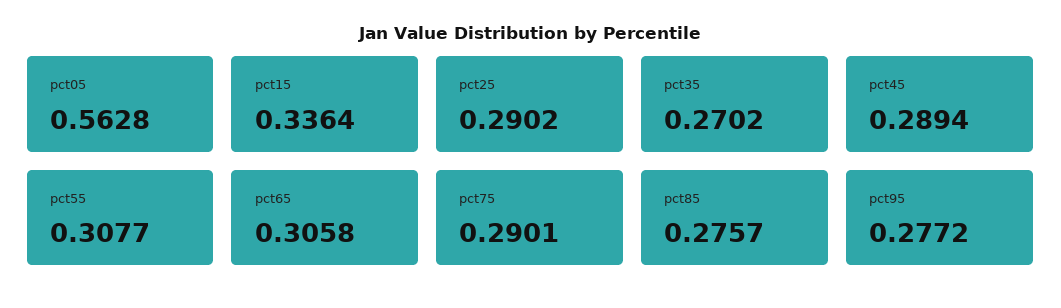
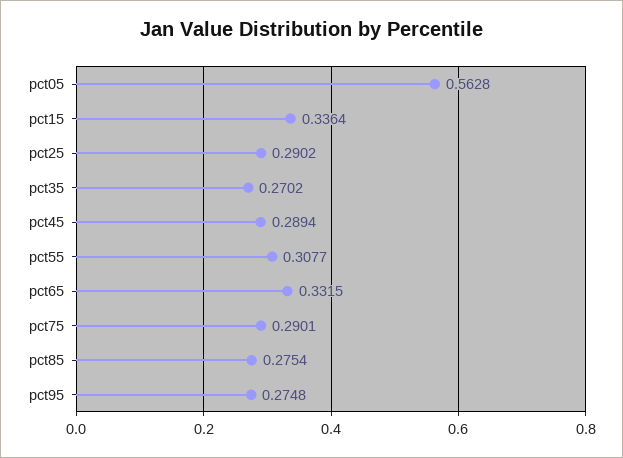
  {
    "pct05": 0.5628,
    "pct15": 0.3364,
    "pct25": 0.2902,
    "pct35": 0.2702,
    "pct45": 0.2894,
    "pct55": 0.3077,
-   "pct65": 0.3058,
+   "pct65": 0.3315,
    "pct75": 0.2901,
-   "pct85": 0.2757,
+   "pct85": 0.2754,
-   "pct95": 0.2772
+   "pct95": 0.2748
  }

